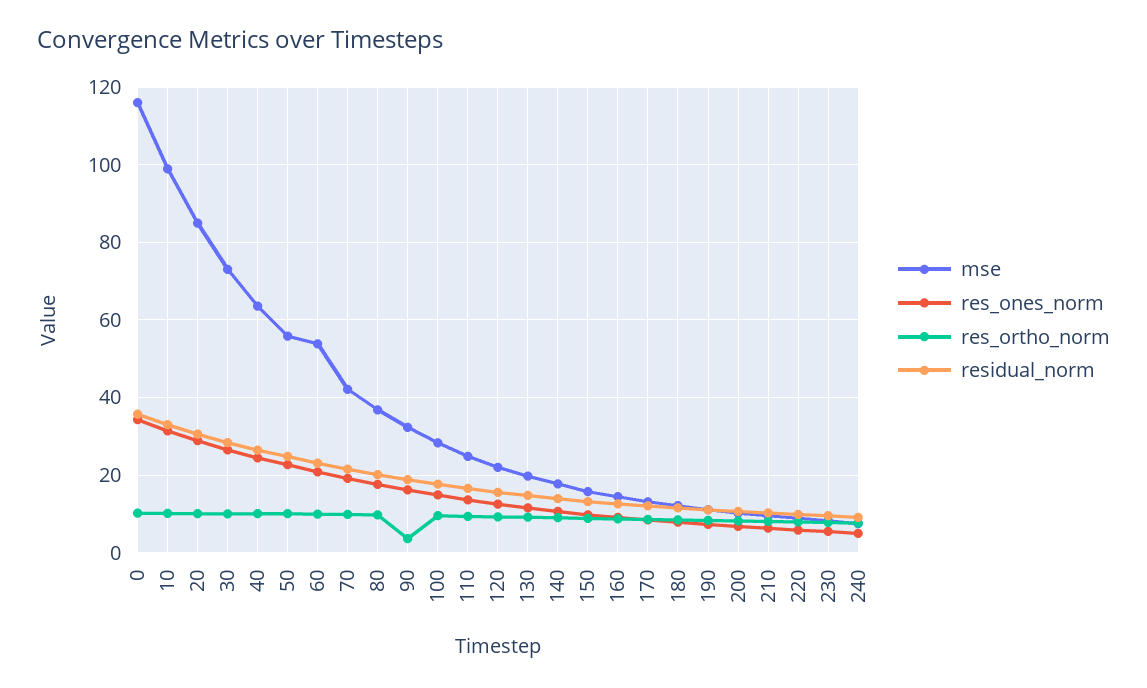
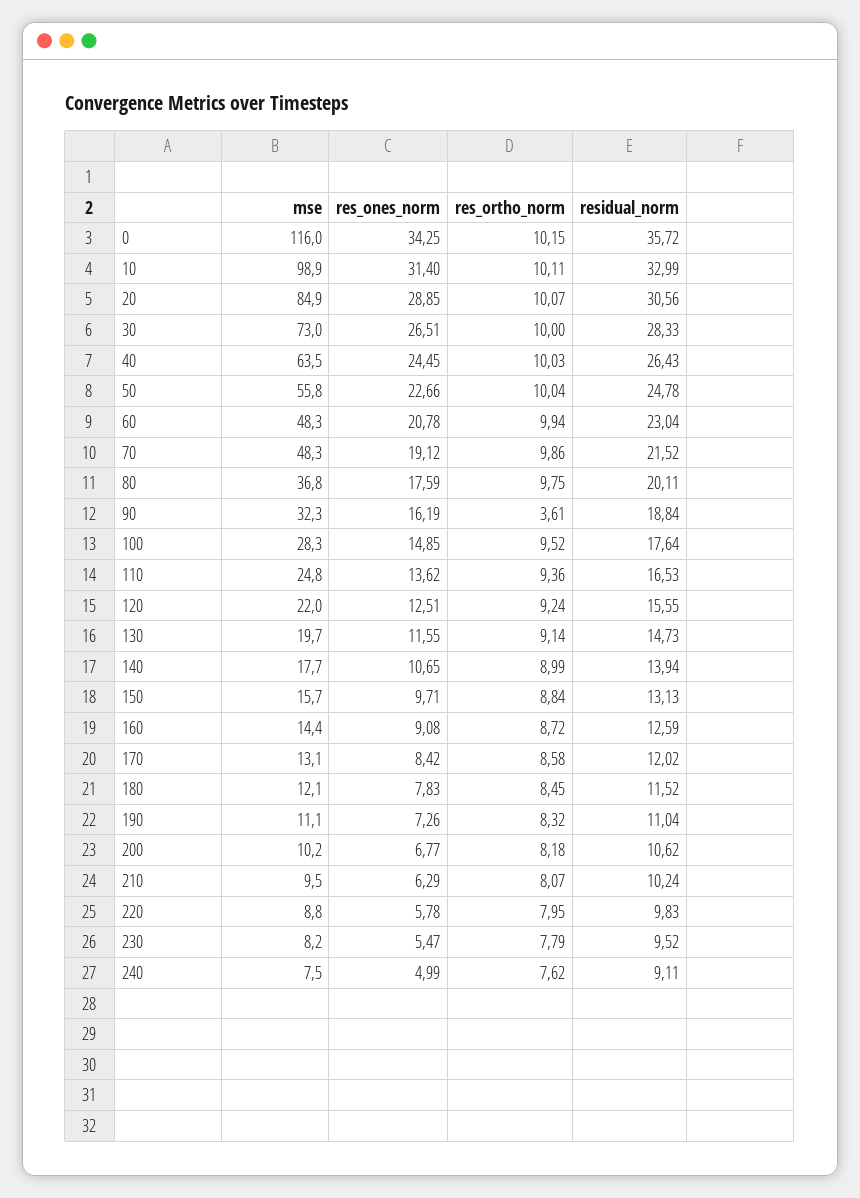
  {
    "mse": {
      "0": 116,
      "10": 98.9,
      "20": 84.9,
      "30": 73,
      "40": 63.5,
      "50": 55.8,
-     "60": 54,
+     "60": 48.3,
-     "70": 42,
+     "70": 48.3,
      "80": 36.8,
      "90": 32.3,
      "100": 28.3,
      "110": 24.8,
      "120": 22,
      "130": 19.7,
      "140": 17.7,
      "150": 15.7,
      "160": 14.4,
      "170": 13.1,
      "180": 12.1,
      "190": 11.1,
      "200": 10.2,
      "210": 9.5,
      "220": 8.8,
      "230": 8.2,
      "240": 7.5
    },
    "res_ones_norm": {
      "0": 34.25,
      "10": 31.4,
      "20": 28.85,
      "30": 26.51,
      "40": 24.45,
      "50": 22.66,
      "60": 20.78,
      "70": 19.12,
      "80": 17.59,
      "90": 16.19,
      "100": 14.85,
      "110": 13.62,
      "120": 12.51,
      "130": 11.55,
      "140": 10.65,
      "150": 9.71,
      "160": 9.08,
      "170": 8.42,
      "180": 7.83,
      "190": 7.26,
      "200": 6.77,
      "210": 6.29,
      "220": 5.78,
      "230": 5.47,
      "240": 4.99
    },
    "res_ortho_norm": {
      "0": 10.15,
      "10": 10.11,
      "20": 10.07,
      "30": 10,
      "40": 10.03,
      "50": 10.04,
      "60": 9.94,
      "70": 9.86,
      "80": 9.75,
      "90": 3.61,
      "100": 9.52,
      "110": 9.36,
      "120": 9.24,
      "130": 9.14,
      "140": 8.99,
      "150": 8.84,
      "160": 8.72,
      "170": 8.58,
      "180": 8.45,
      "190": 8.32,
      "200": 8.18,
      "210": 8.07,
      "220": 7.95,
      "230": 7.79,
      "240": 7.62
    },
    "residual_norm": {
      "0": 35.72,
      "10": 32.99,
      "20": 30.56,
      "30": 28.33,
      "40": 26.43,
      "50": 24.78,
      "60": 23.04,
      "70": 21.52,
      "80": 20.11,
      "90": 18.84,
      "100": 17.64,
      "110": 16.53,
      "120": 15.55,
      "130": 14.73,
      "140": 13.94,
      "150": 13.13,
      "160": 12.59,
      "170": 12.02,
      "180": 11.52,
      "190": 11.04,
      "200": 10.62,
      "210": 10.24,
      "220": 9.83,
      "230": 9.52,
      "240": 9.11
    }
  }

